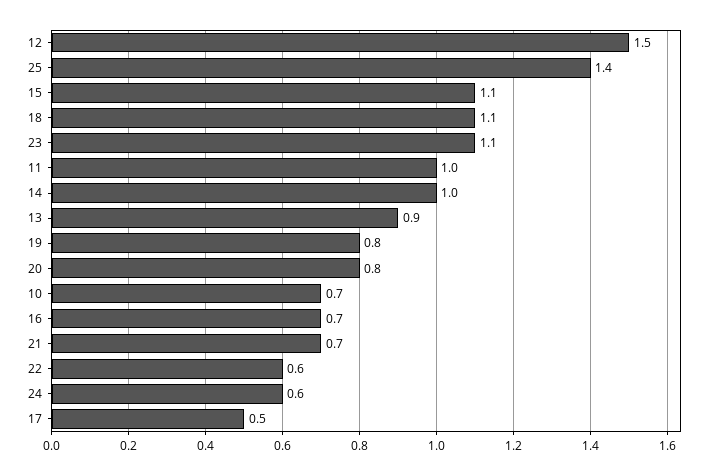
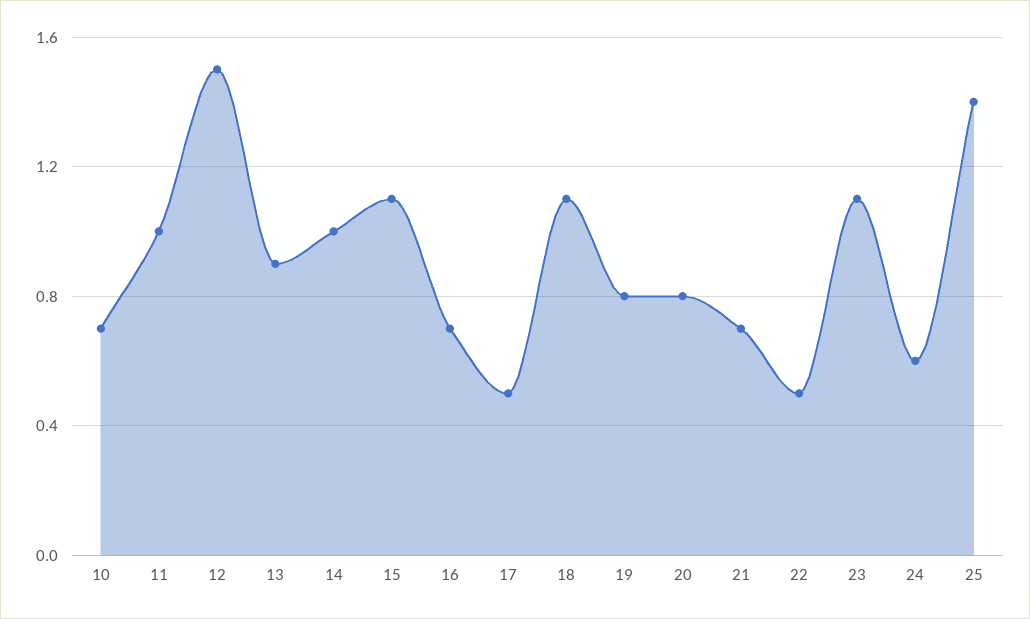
  {
    "12": 1.5,
    "25": 1.4,
    "15": 1.1,
    "18": 1.1,
    "23": 1.1,
    "11": 1,
    "14": 1,
    "13": 0.9,
    "19": 0.8,
    "20": 0.8,
    "10": 0.7,
    "16": 0.7,
    "21": 0.7,
-   "22": 0.6,
+   "22": 0.5,
    "24": 0.6,
    "17": 0.5
  }

